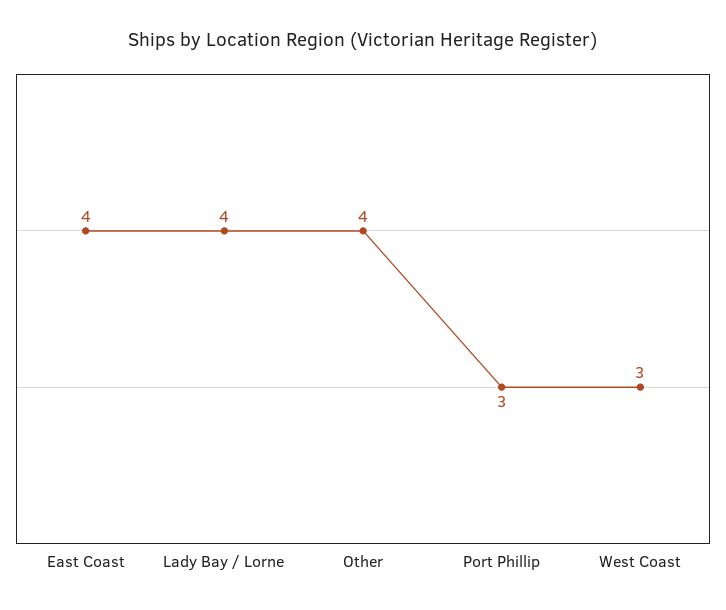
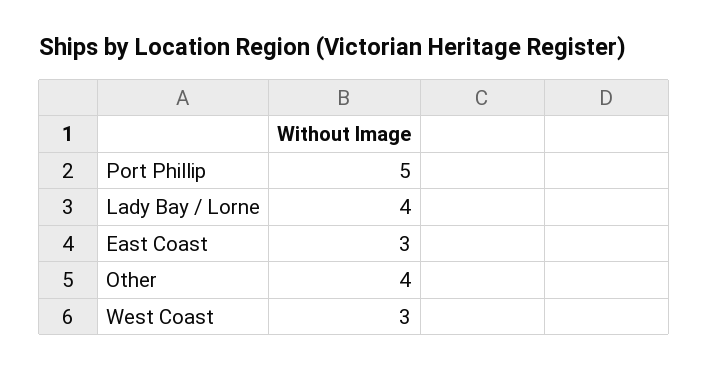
  {
-   "East Coast": 4,
+   "East Coast": 3,
    "Lady Bay / Lorne": 4,
    "Other": 4,
-   "Port Phillip": 3,
+   "Port Phillip": 5,
    "West Coast": 3
  }

